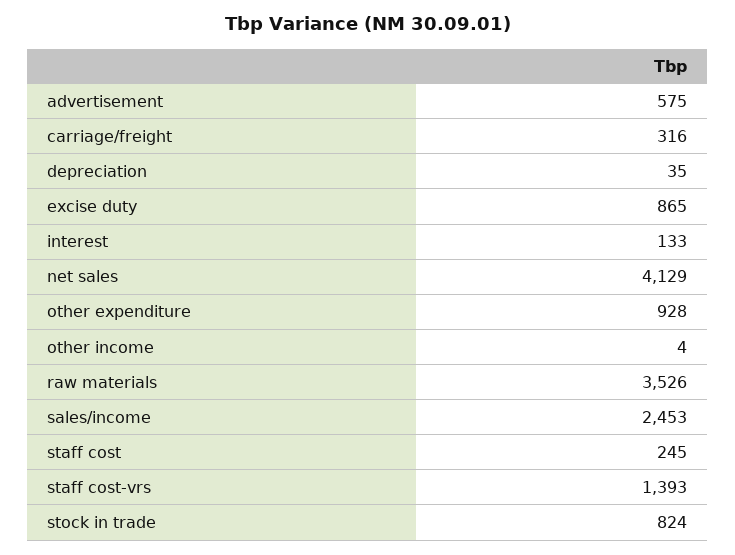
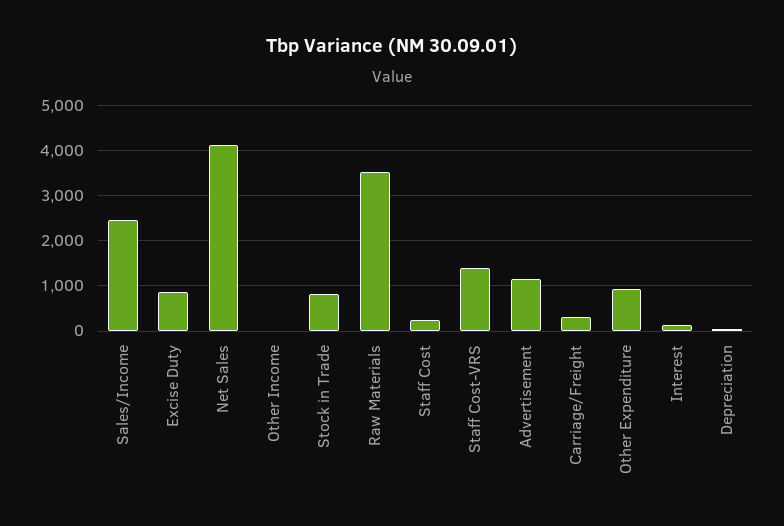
  {
-   "advertisement": 575,
+   "advertisement": 1200,
    "carriage/freight": 316,
    "depreciation": 35,
    "excise duty": 865,
    "interest": 133,
    "net sales": 4129,
    "other expenditure": 928,
    "other income": 4,
    "raw materials": 3526,
    "sales/income": 2453,
    "staff cost": 245,
    "staff cost-vrs": 1393,
    "stock in trade": 824
  }

